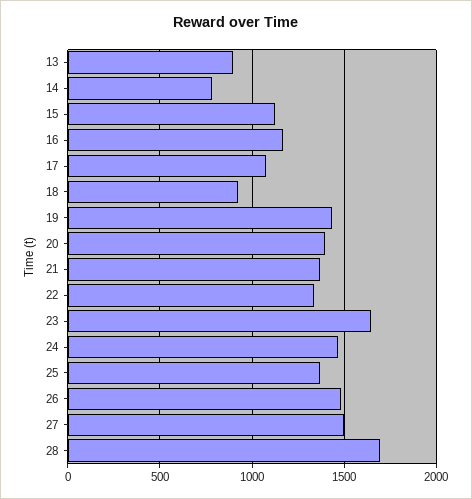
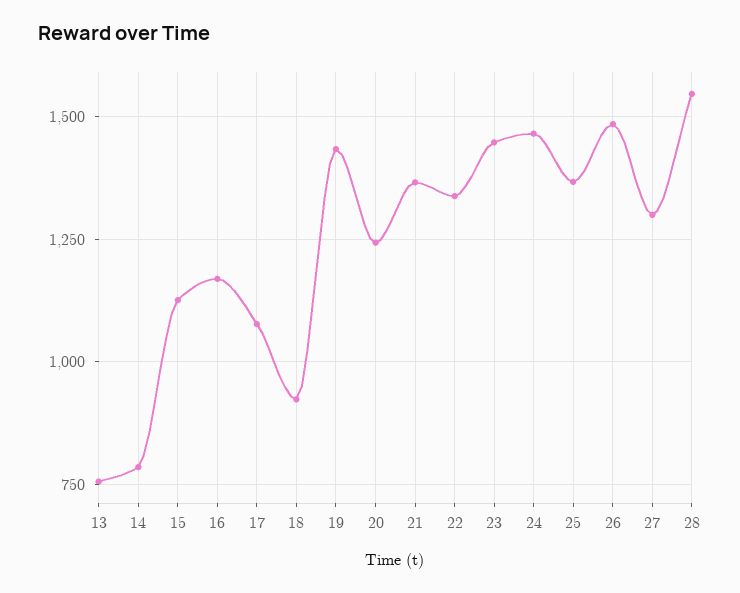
  {
-   "13": 900,
+   "13": 750,
    "14": 775,
    "15": 1125,
    "16": 1175,
    "17": 1075,
    "18": 925,
    "19": 1425,
-   "20": 1400,
+   "20": 1250,
    "21": 1375,
    "22": 1350,
-   "23": 1650,
+   "23": 1450,
    "24": 1475,
    "25": 1375,
    "26": 1475,
-   "27": 1500,
+   "27": 1300,
-   "28": 1700
+   "28": 1550
  }

